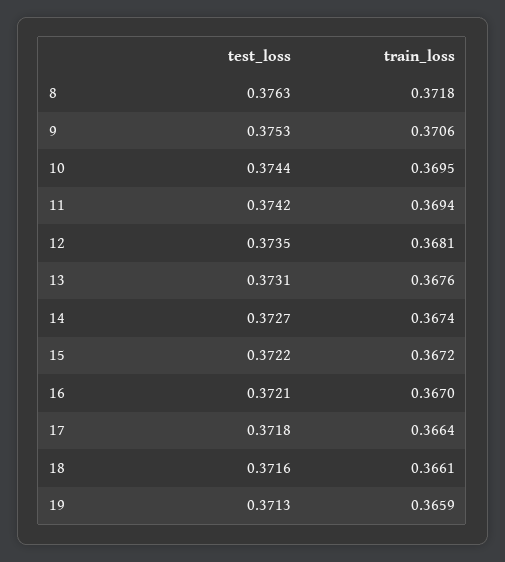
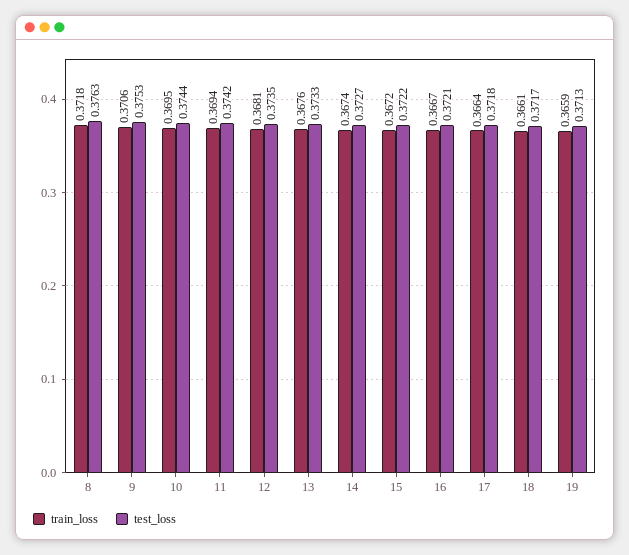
  {
    "test_loss": {
      "8": 0.3763,
      "9": 0.3753,
      "10": 0.3744,
      "11": 0.3742,
      "12": 0.3735,
-     "13": 0.3731,
+     "13": 0.3733,
      "14": 0.3727,
      "15": 0.3722,
      "16": 0.3721,
      "17": 0.3718,
-     "18": 0.3716,
+     "18": 0.3717,
      "19": 0.3713
    },
    "train_loss": {
      "8": 0.3718,
      "9": 0.3706,
      "10": 0.3695,
      "11": 0.3694,
      "12": 0.3681,
      "13": 0.3676,
      "14": 0.3674,
      "15": 0.3672,
-     "16": 0.367,
+     "16": 0.3667,
      "17": 0.3664,
      "18": 0.3661,
      "19": 0.3659
    }
  }

